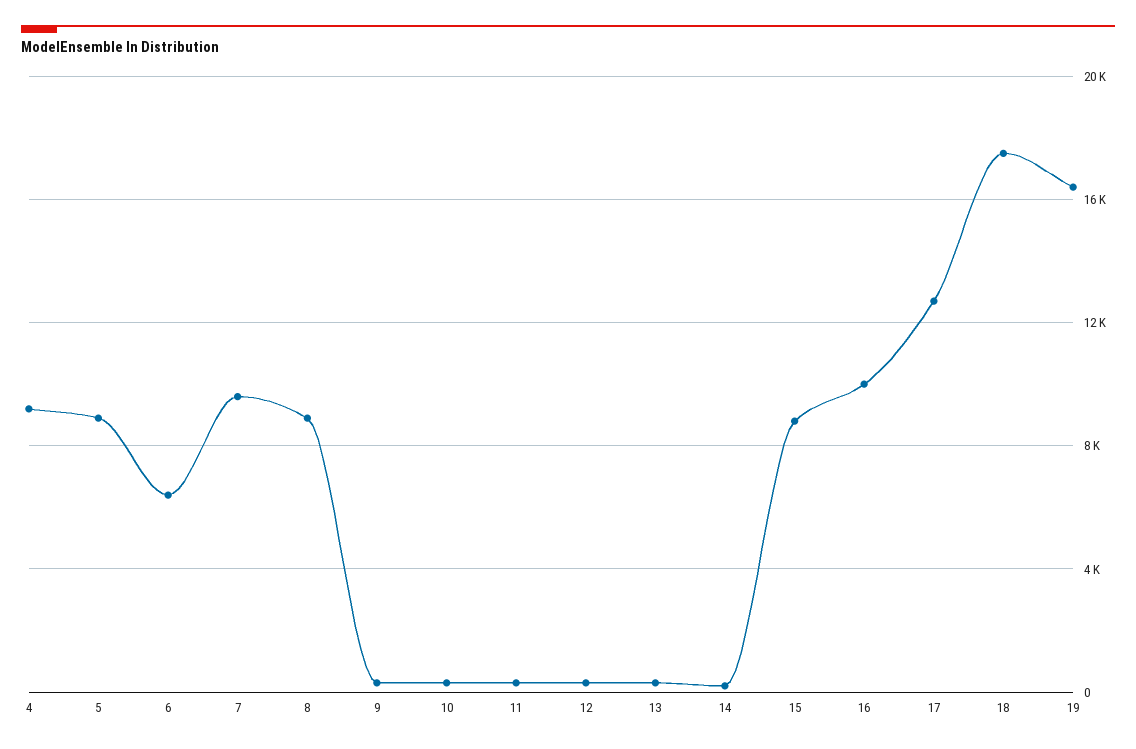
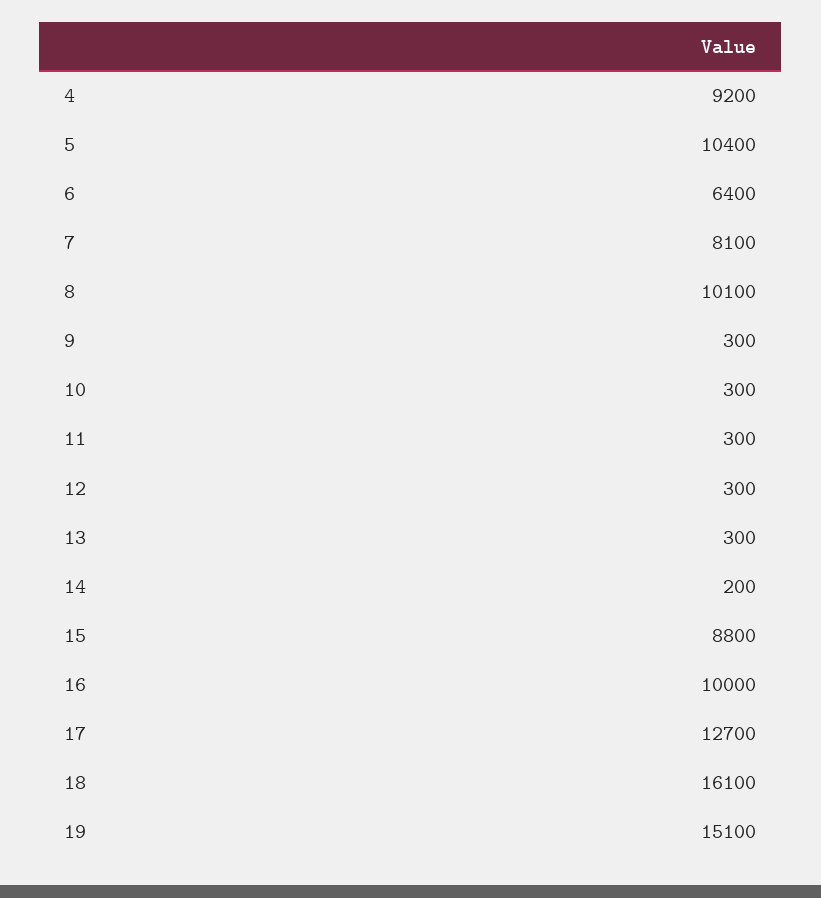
  {
    "4": 9200,
-   "5": 9000,
+   "5": 10400,
    "6": 6400,
-   "7": 9500,
+   "7": 8100,
-   "8": 9000,
+   "8": 10100,
    "9": 300,
    "10": 300,
    "11": 300,
    "12": 300,
    "13": 300,
    "14": 200,
    "15": 8800,
    "16": 10000,
    "17": 12700,
-   "18": 17500,
+   "18": 16100,
-   "19": 16500
+   "19": 15100
  }

